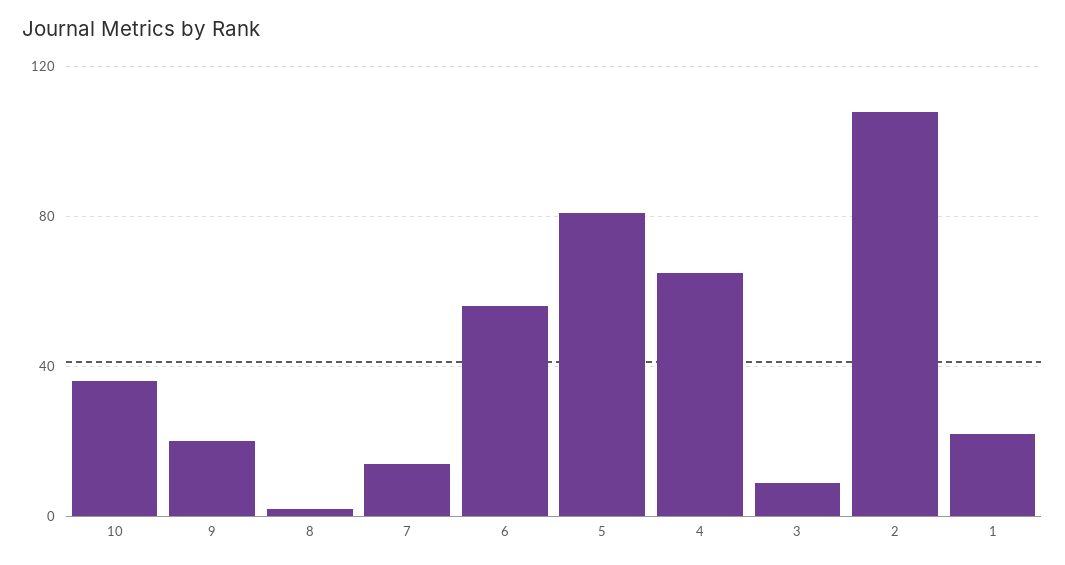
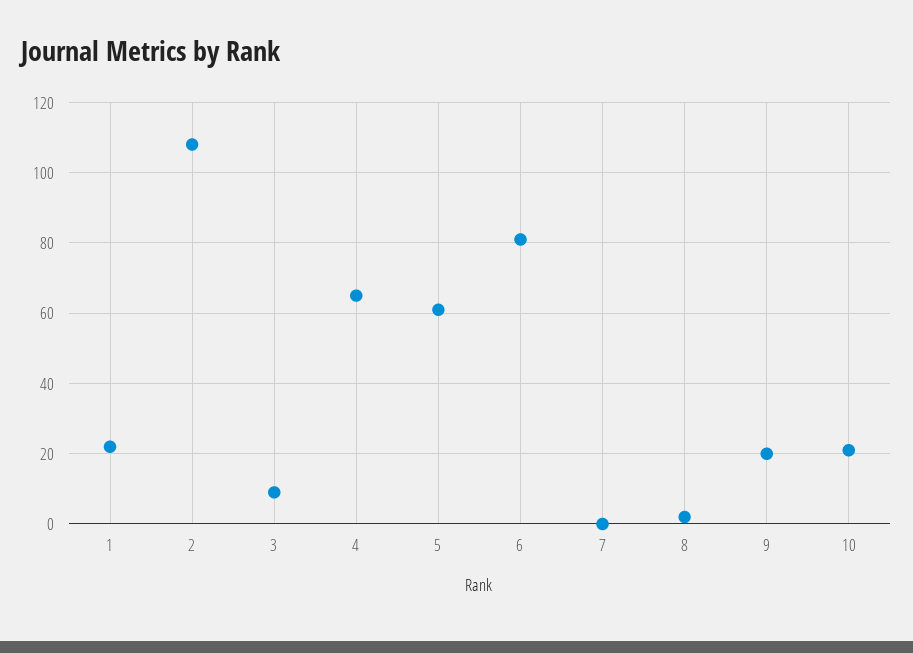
  {
-   "10": 35,
+   "10": 20,
    "9": 20,
    "8": 0,
-   "7": 15,
+   "7": 0,
-   "6": 55,
+   "6": 80,
-   "5": 80,
+   "5": 60,
    "4": 65,
    "3": 10,
    "2": 110,
    "1": 20
  }

